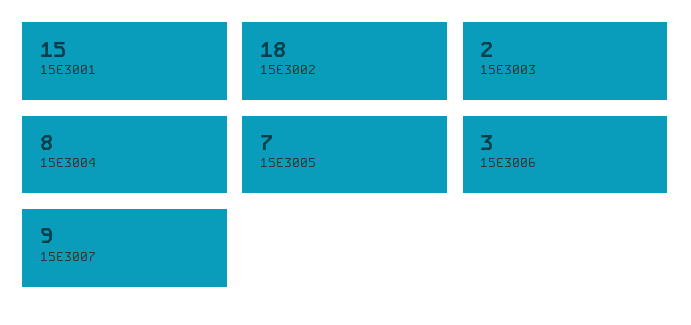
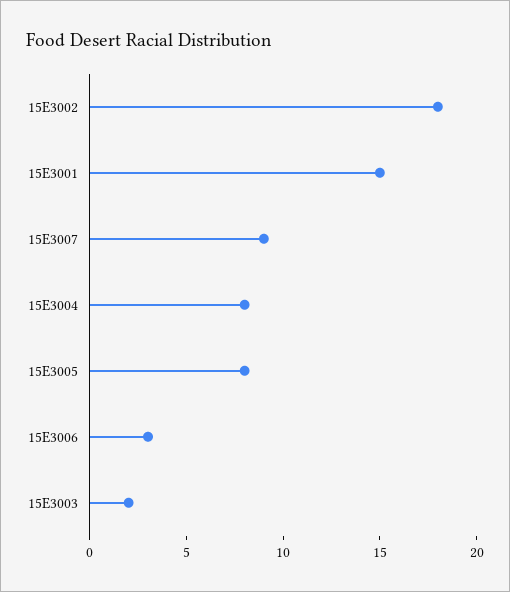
  {
    "15E3001": 15,
    "15E3002": 18,
    "15E3003": 2,
    "15E3004": 8,
-   "15E3005": 7,
+   "15E3005": 8,
    "15E3006": 3,
    "15E3007": 9
  }

